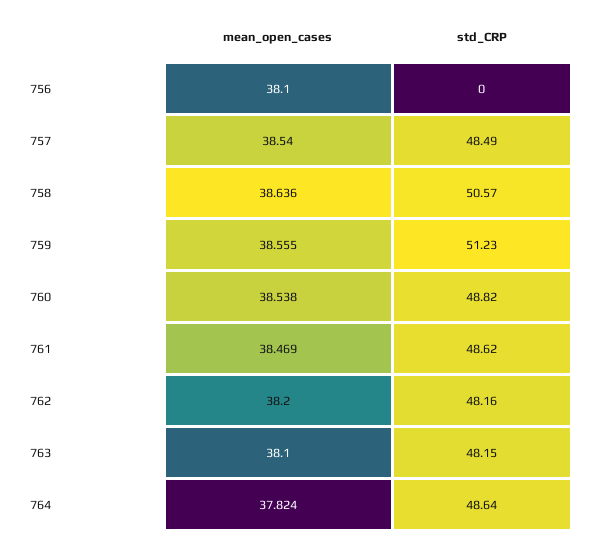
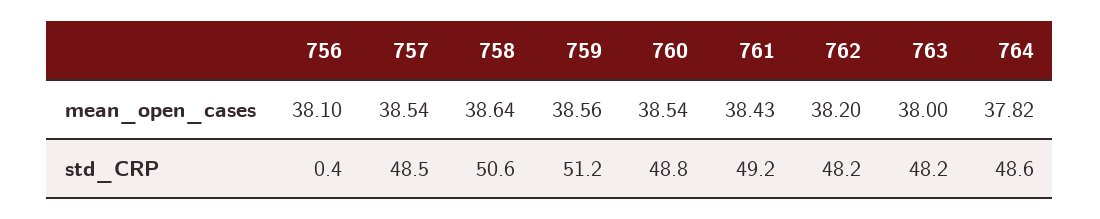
  {
    "mean_open_cases": {
      "756": 38.1,
      "757": 38.54,
      "758": 38.636,
      "759": 38.555,
      "760": 38.538,
-     "761": 38.469,
+     "761": 38.43,
      "762": 38.2,
-     "763": 38.1,
+     "763": 38,
      "764": 37.824
    },
    "std_CRP": {
-     "756": 0,
+     "756": 0.4,
      "757": 48.49,
      "758": 50.57,
      "759": 51.23,
      "760": 48.82,
-     "761": 48.62,
+     "761": 49.2,
      "762": 48.16,
      "763": 48.15,
      "764": 48.64
    }
  }

